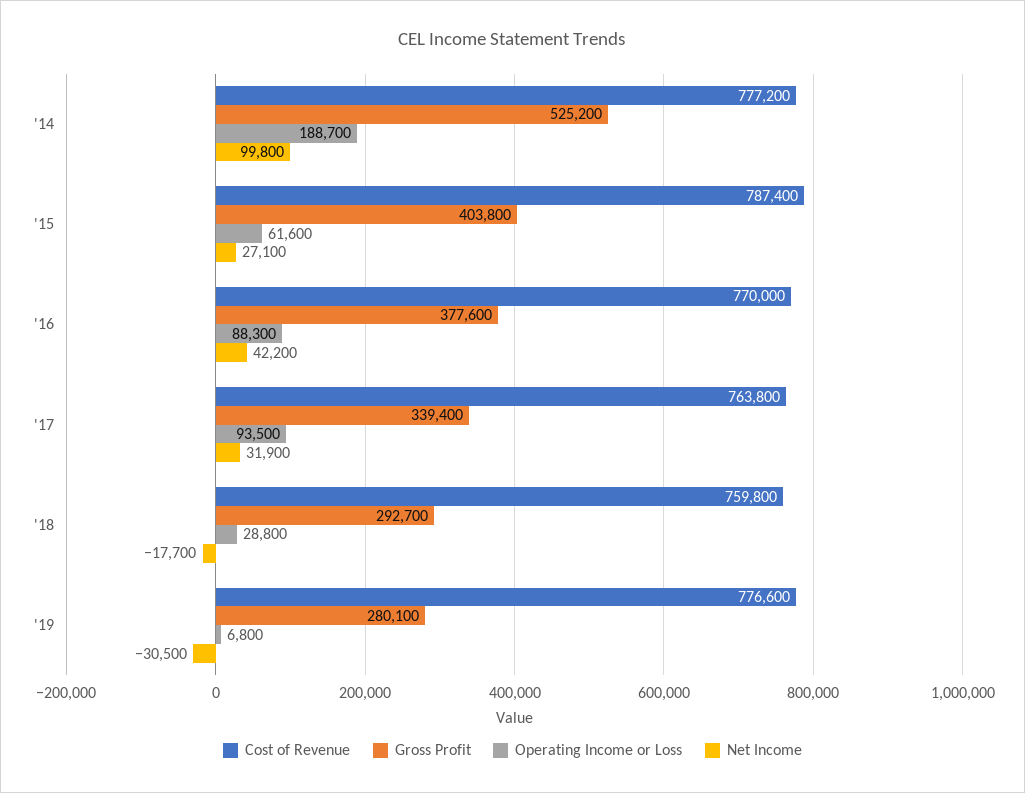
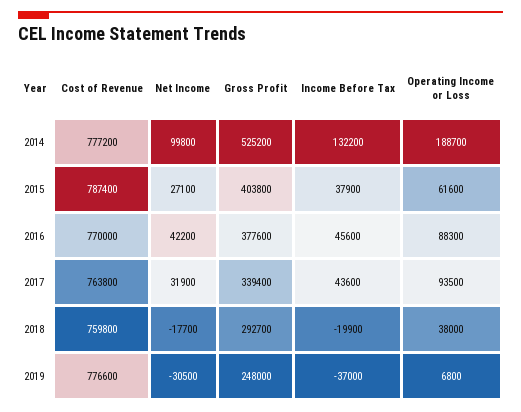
  {
    "Cost of Revenue": {
      "'14": 777200,
      "'15": 787400,
      "'16": 770000,
      "'17": 763800,
      "'18": 759800,
      "'19": 776600
    },
    "Gross Profit": {
      "'14": 525200,
      "'15": 403800,
      "'16": 377600,
      "'17": 339400,
      "'18": 292700,
-     "'19": 280100
+     "'19": 248000
    },
    "Operating Income or Loss": {
      "'14": 188700,
      "'15": 61600,
      "'16": 88300,
      "'17": 93500,
-     "'18": 28800,
+     "'18": 38000,
      "'19": 6800
    },
    "Net Income": {
      "'14": 99800,
      "'15": 27100,
      "'16": 42200,
      "'17": 31900,
      "'18": -17700,
      "'19": -30500
-   }
+   },
+   "Income Before Tax": {
+     "'14": 132200,
+     "'15": 37900,
+     "'16": 45600,
+     "'17": 43600,
+     "'18": -19900,
+     "'19": -37000
+   }
  }

